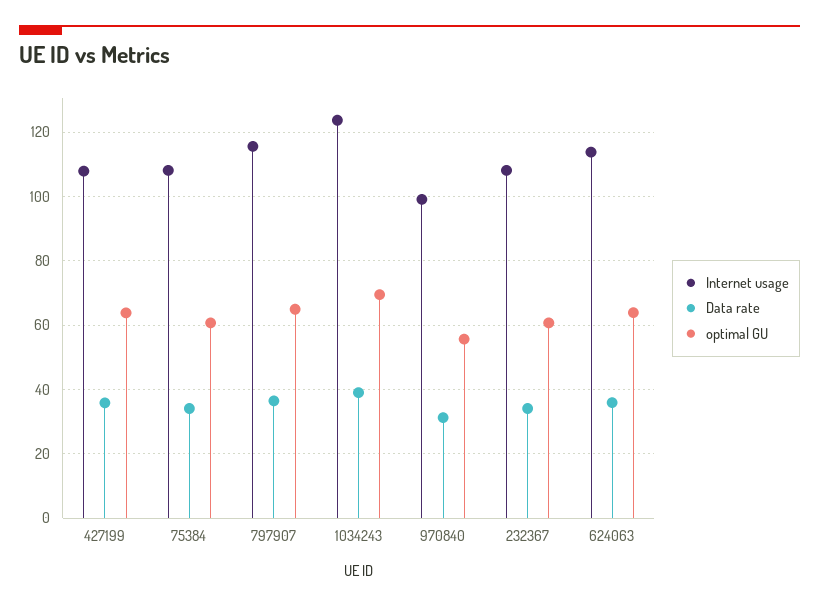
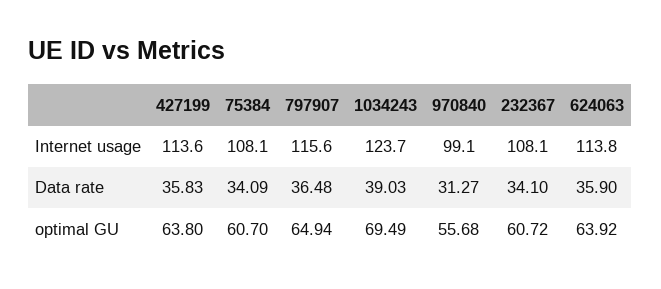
  {
    "Internet usage": {
-     "427199": 108,
+     "427199": 113.6,
      "75384": 108.1,
      "797907": 115.6,
      "1034243": 123.7,
      "970840": 99.1,
      "232367": 108.1,
      "624063": 113.8
    },
    "Data rate": {
      "427199": 35.83,
      "75384": 34.09,
      "797907": 36.48,
      "1034243": 39.03,
      "970840": 31.27,
      "232367": 34.1,
      "624063": 35.9
    },
    "optimal GU": {
      "427199": 63.8,
      "75384": 60.7,
      "797907": 64.94,
      "1034243": 69.49,
      "970840": 55.68,
      "232367": 60.72,
      "624063": 63.92
    }
  }

